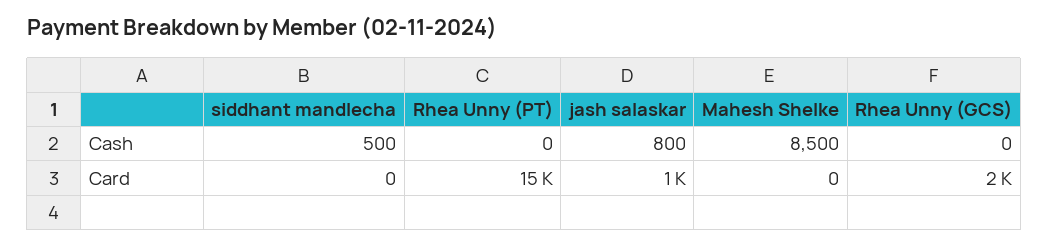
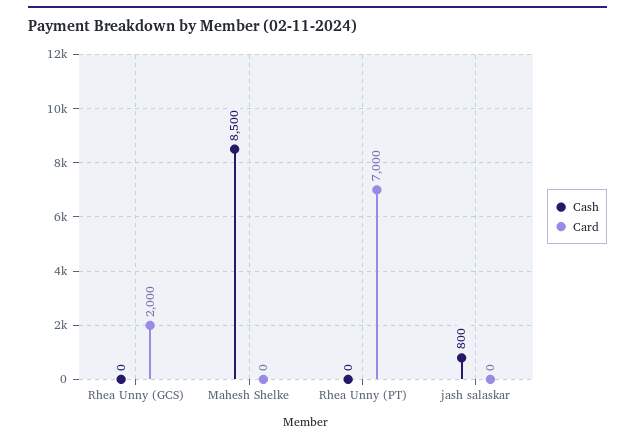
  {
    "Cash": {
-     "siddhant mandlecha": 500,
      "Rhea Unny (PT)": 0,
      "jash salaskar": 800,
      "Mahesh Shelke": 8500,
      "Rhea Unny (GCS)": 0
    },
    "Card": {
-     "siddhant mandlecha": 0,
-     "Rhea Unny (PT)": 15000,
+     "Rhea Unny (PT)": 7000,
-     "jash salaskar": 1000,
+     "jash salaskar": 0,
      "Mahesh Shelke": 0,
      "Rhea Unny (GCS)": 2000
    }
  }

